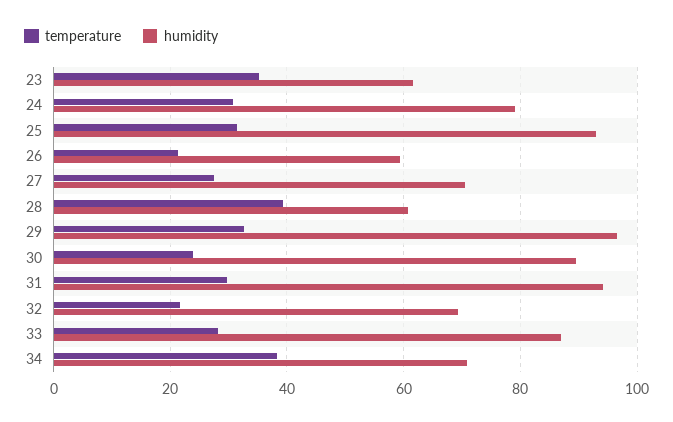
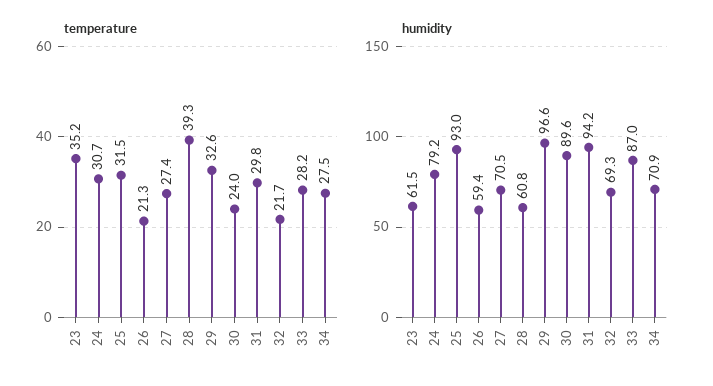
  {
    "temperature": {
      "23": 35.2,
      "24": 30.7,
      "25": 31.5,
      "26": 21.3,
      "27": 27.4,
      "28": 39.3,
      "29": 32.6,
      "30": 24,
      "31": 29.8,
      "32": 21.7,
      "33": 28.2,
-     "34": 38
+     "34": 27.5
    },
    "humidity": {
      "23": 61.5,
      "24": 79.2,
      "25": 93,
      "26": 59.4,
      "27": 70.5,
      "28": 60.8,
      "29": 96.6,
      "30": 89.6,
      "31": 94.2,
      "32": 69.3,
      "33": 87,
      "34": 70.9
    }
  }

